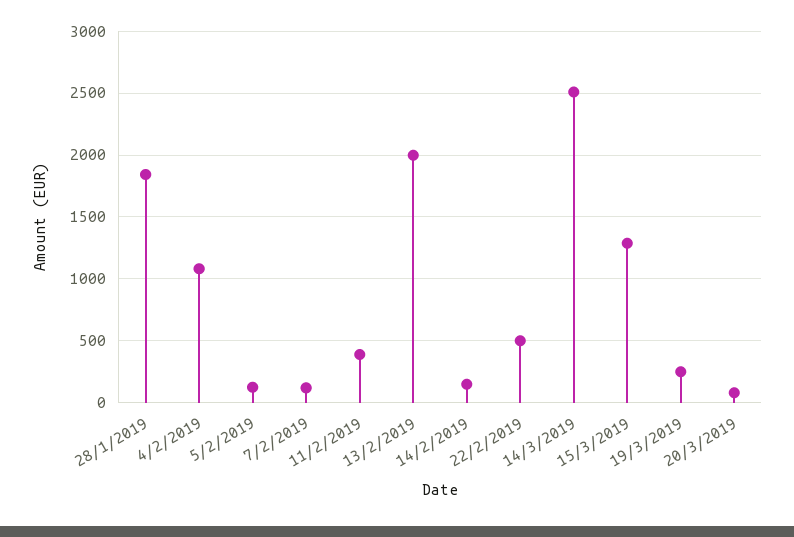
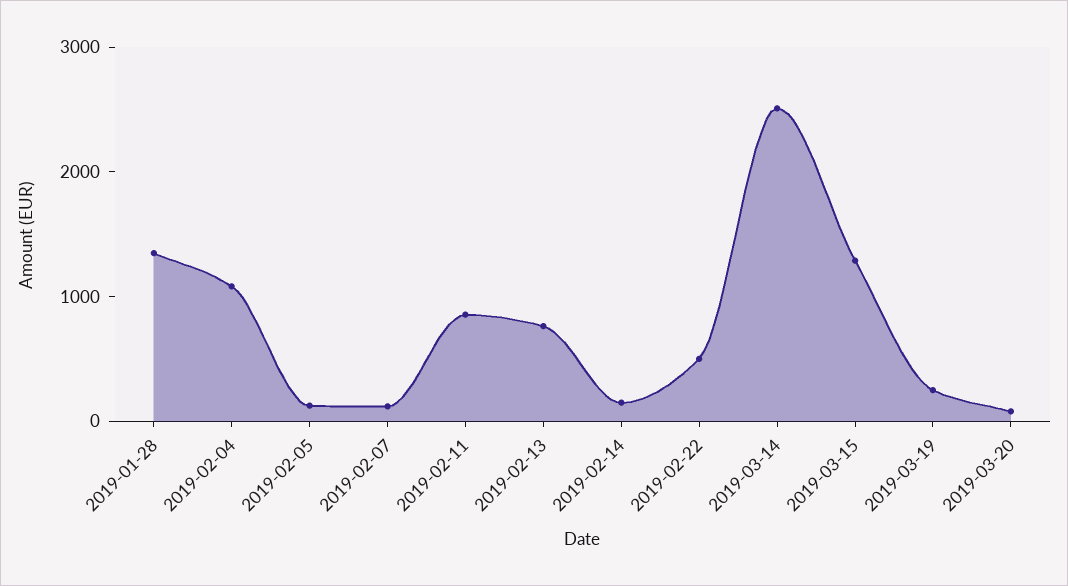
  {
-   "28/1/2019": 1850,
+   "28/1/2019": 1400,
    "4/2/2019": 1100,
    "5/2/2019": 150,
    "7/2/2019": 100,
-   "11/2/2019": 400,
+   "11/2/2019": 800,
-   "13/2/2019": 2000,
+   "13/2/2019": 800,
    "14/2/2019": 150,
    "22/2/2019": 500,
    "14/3/2019": 2500,
    "15/3/2019": 1300,
    "19/3/2019": 250,
    "20/3/2019": 100
  }

